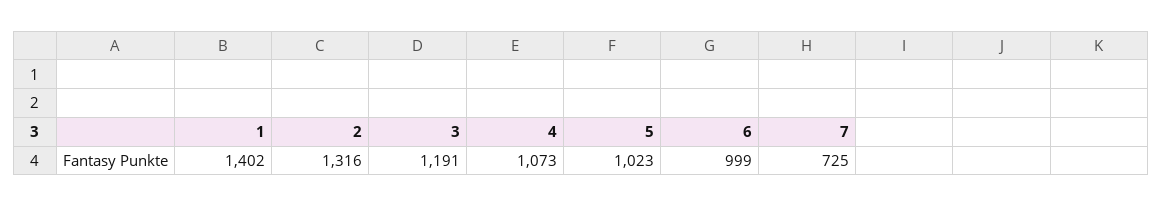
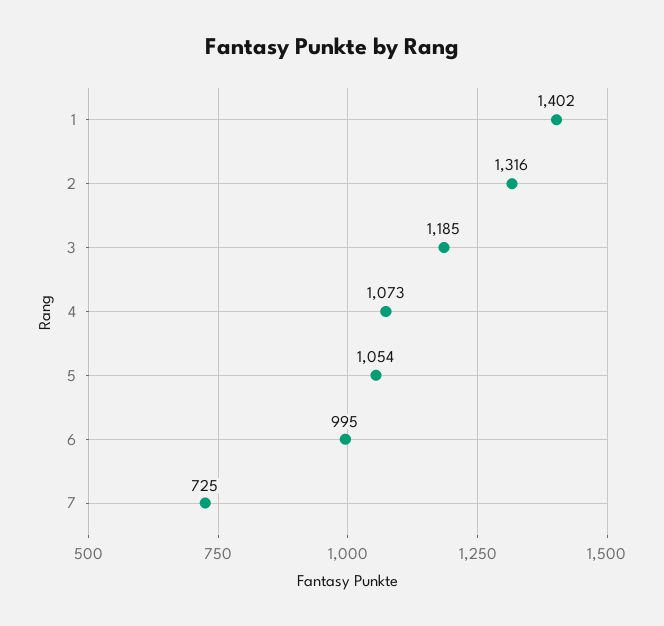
  {
    "1": 1402,
    "2": 1316,
-   "3": 1191,
+   "3": 1185,
    "4": 1073,
-   "5": 1023,
+   "5": 1054,
-   "6": 999,
+   "6": 995,
    "7": 725
  }

